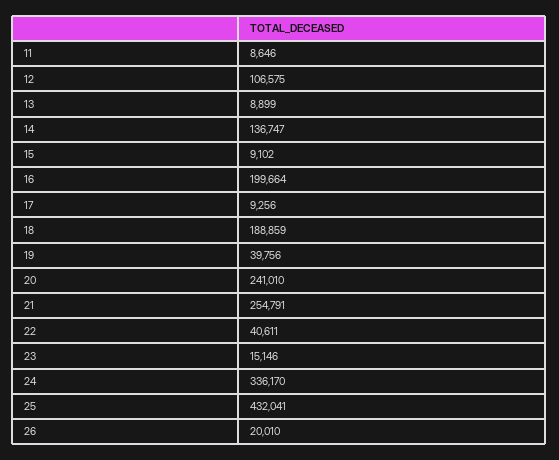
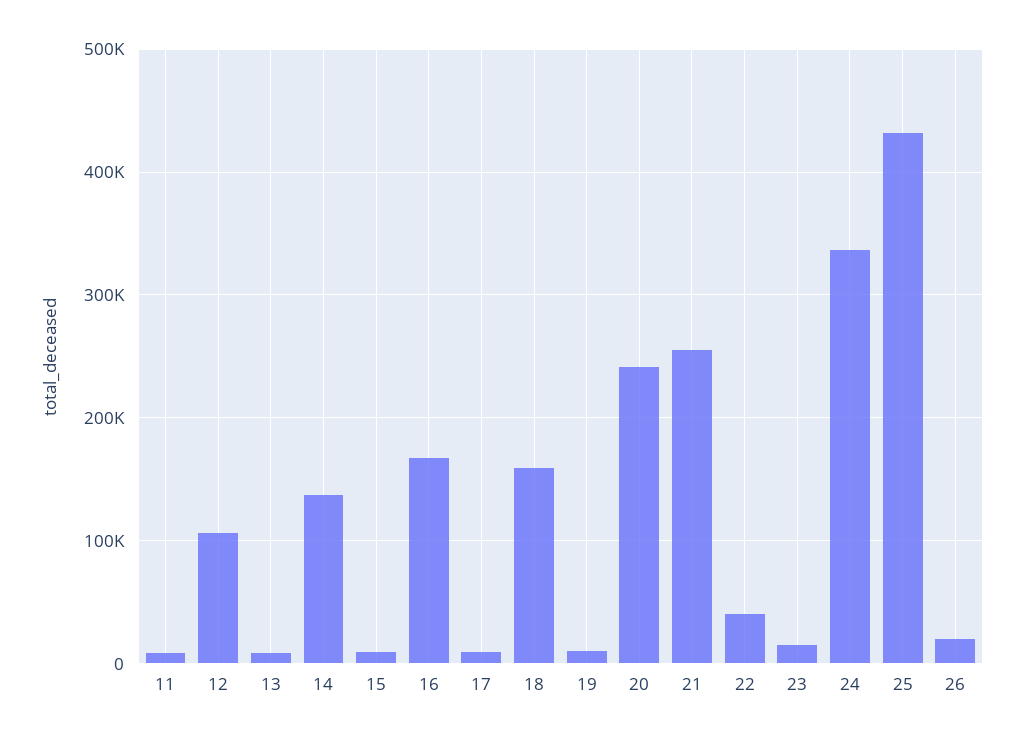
  {
    "11": 8646,
    "12": 106575,
    "13": 8899,
    "14": 136747,
    "15": 9102,
-   "16": 199664,
+   "16": 170000,
    "17": 9256,
-   "18": 188859,
+   "18": 160000,
-   "19": 39756,
+   "19": 10000,
    "20": 241010,
    "21": 254791,
    "22": 40611,
    "23": 15146,
    "24": 336170,
    "25": 432041,
    "26": 20010
  }

